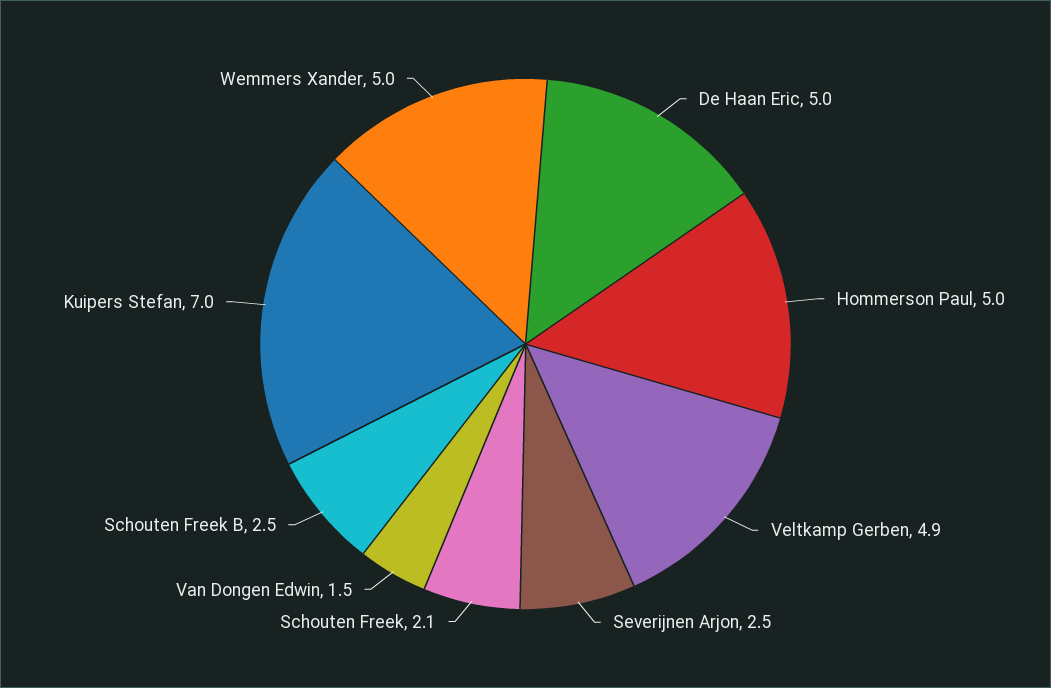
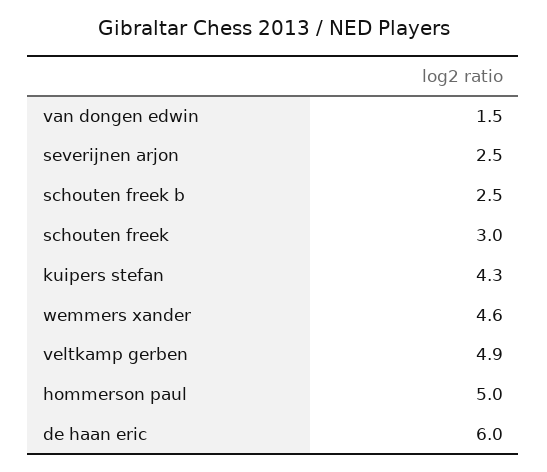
  {
-   "De Haan Eric": 5,
+   "De Haan Eric": 6,
    "Hommerson Paul": 5,
    "Veltkamp Gerben": 4.9,
    "Severijnen Arjon": 2.5,
-   "Schouten Freek": 2.1,
+   "Schouten Freek": 3,
    "Van Dongen Edwin": 1.5,
    "Schouten Freek B": 2.5,
-   "Kuipers Stefan": 7,
+   "Kuipers Stefan": 4.3,
-   "Wemmers Xander": 5
+   "Wemmers Xander": 4.6
  }

